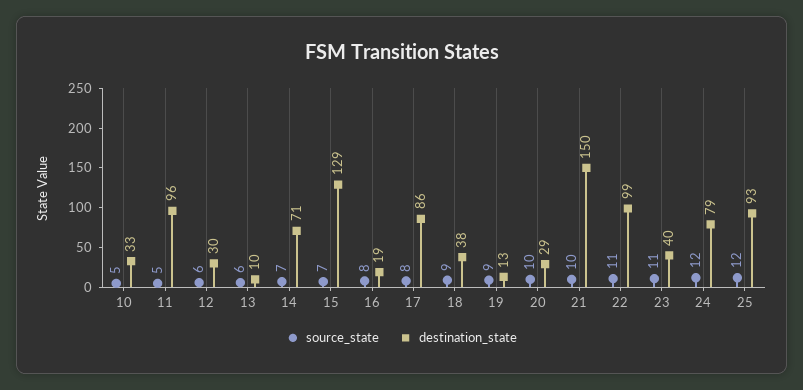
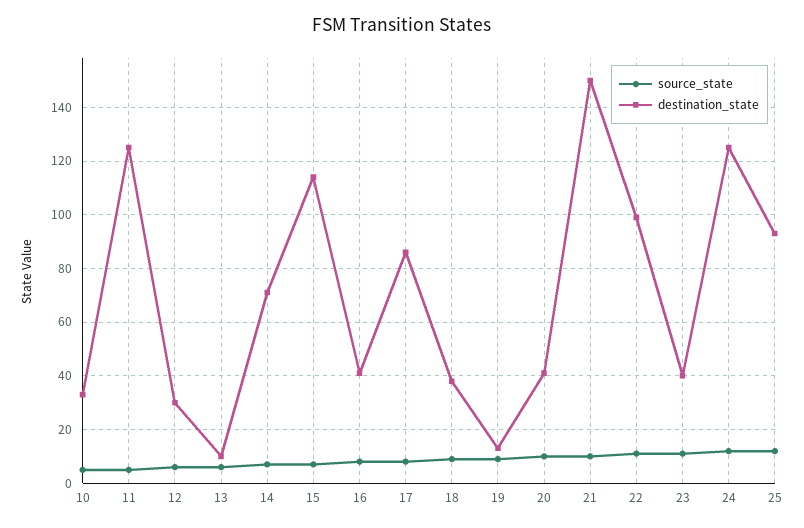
  {
    "source_state": {
      "10": 5,
      "11": 5,
      "12": 6,
      "13": 6,
      "14": 7,
      "15": 7,
      "16": 8,
      "17": 8,
      "18": 9,
      "19": 9,
      "20": 10,
      "21": 10,
      "22": 11,
      "23": 11,
      "24": 12,
      "25": 12
    },
    "destination_state": {
      "10": 33,
-     "11": 96,
+     "11": 125,
      "12": 30,
      "13": 10,
      "14": 71,
-     "15": 129,
+     "15": 115,
-     "16": 19,
+     "16": 40,
      "17": 86,
      "18": 38,
      "19": 13,
-     "20": 29,
+     "20": 40,
      "21": 150,
      "22": 99,
      "23": 40,
-     "24": 79,
+     "24": 125,
      "25": 93
    }
  }

